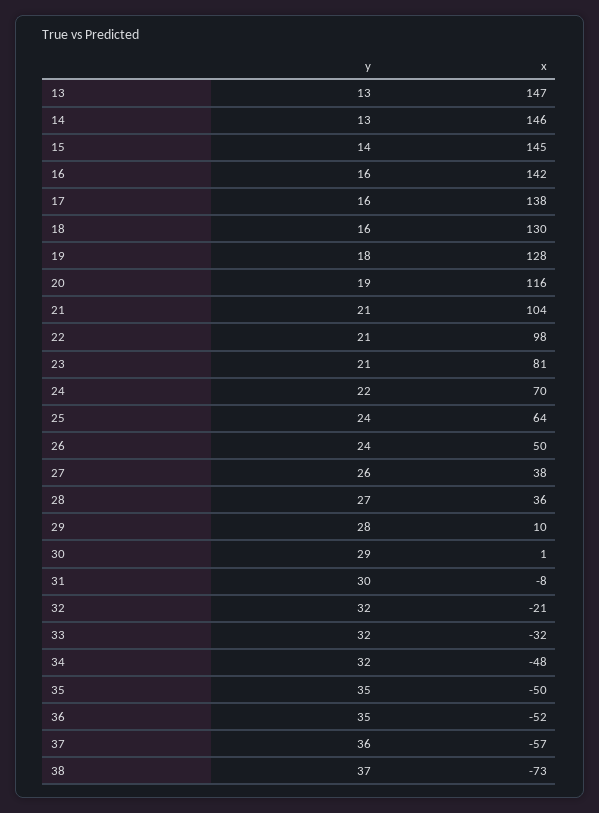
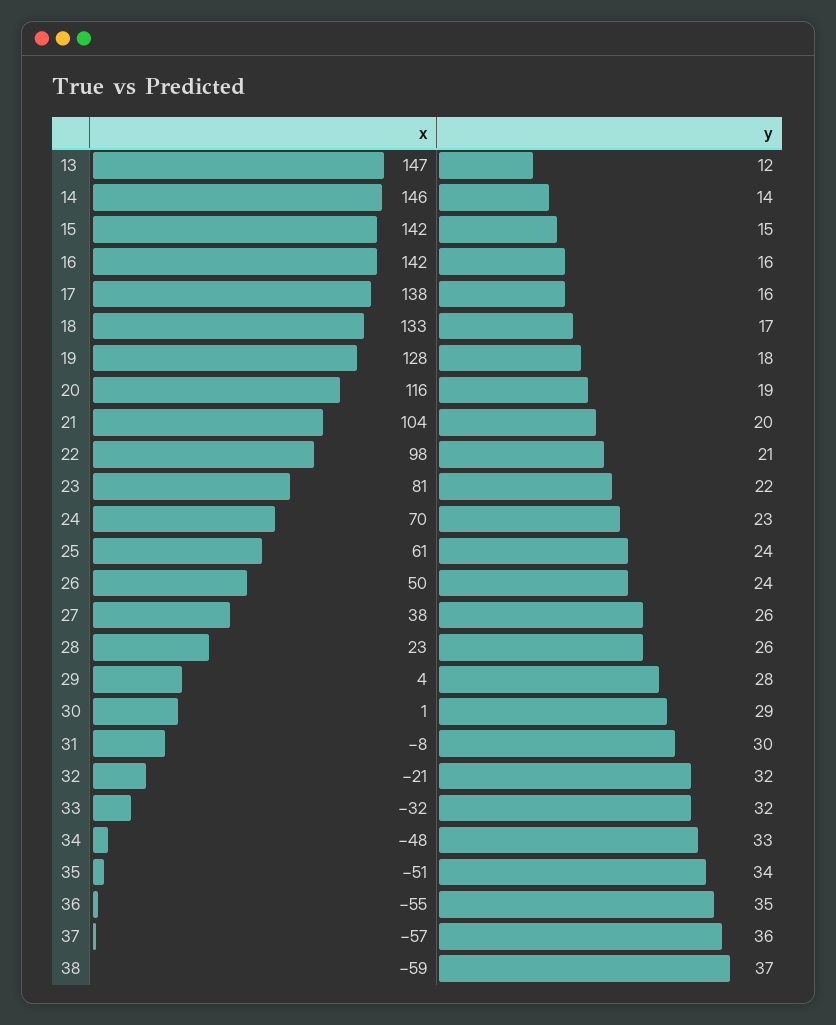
  {
    "y": {
-     "13": 13,
+     "13": 12,
-     "14": 13,
+     "14": 14,
-     "15": 14,
+     "15": 15,
      "16": 16,
      "17": 16,
-     "18": 16,
+     "18": 17,
      "19": 18,
      "20": 19,
-     "21": 21,
+     "21": 20,
      "22": 21,
-     "23": 21,
+     "23": 22,
-     "24": 22,
+     "24": 23,
      "25": 24,
      "26": 24,
      "27": 26,
-     "28": 27,
+     "28": 26,
      "29": 28,
      "30": 29,
      "31": 30,
      "32": 32,
      "33": 32,
-     "34": 32,
+     "34": 33,
-     "35": 35,
+     "35": 34,
      "36": 35,
      "37": 36,
      "38": 37
    },
    "x": {
      "13": 147,
      "14": 146,
-     "15": 145,
+     "15": 142,
      "16": 142,
      "17": 138,
-     "18": 130,
+     "18": 133,
      "19": 128,
      "20": 116,
      "21": 104,
      "22": 98,
      "23": 81,
      "24": 70,
-     "25": 64,
+     "25": 61,
      "26": 50,
      "27": 38,
-     "28": 36,
+     "28": 23,
-     "29": 10,
+     "29": 4,
      "30": 1,
      "31": -8,
      "32": -21,
      "33": -32,
      "34": -48,
-     "35": -50,
+     "35": -51,
-     "36": -52,
+     "36": -55,
      "37": -57,
-     "38": -73
+     "38": -59
    }
  }

